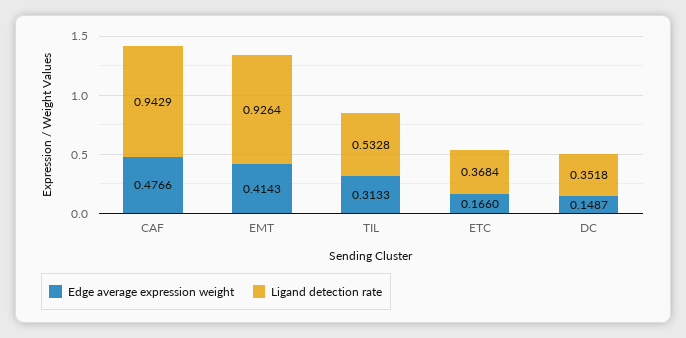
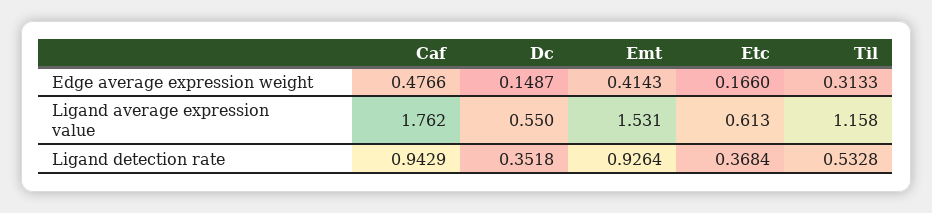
  {
    "Edge average expression weight": {
      "CAF": 0.4766,
      "EMT": 0.4143,
      "TIL": 0.3133,
      "ETC": 0.166,
      "DC": 0.1487
    },
    "Ligand detection rate": {
      "CAF": 0.9429,
      "EMT": 0.9264,
      "TIL": 0.5328,
      "ETC": 0.3684,
      "DC": 0.3518
-   }
+   },
+   "Ligand average expression value": {
+     "CAF": 1.762,
+     "DC": 0.55,
+     "EMT": 1.531,
+     "ETC": 0.613,
+     "TIL": 1.158
+   }
  }

